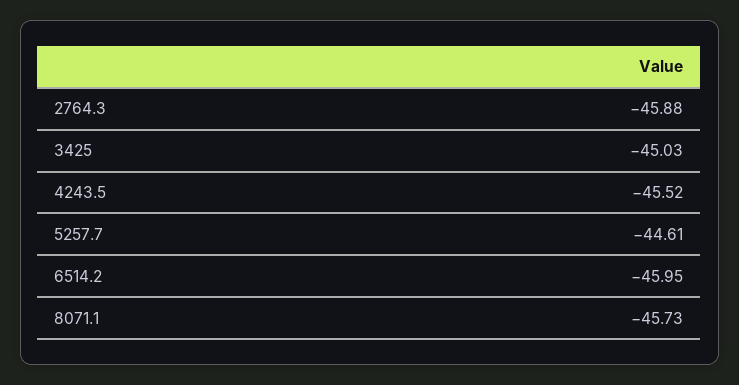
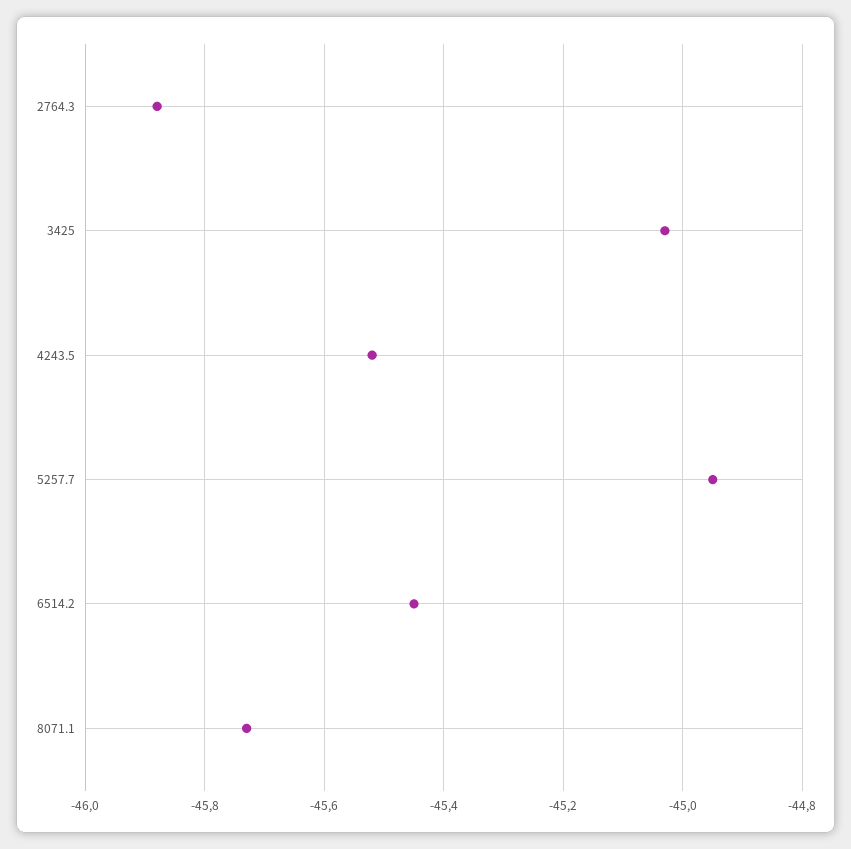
  {
    "2764.3": -45.88,
    "3425": -45.03,
    "4243.5": -45.52,
-   "5257.7": -44.61,
+   "5257.7": -44.95,
-   "6514.2": -45.95,
+   "6514.2": -45.45,
    "8071.1": -45.73
  }

